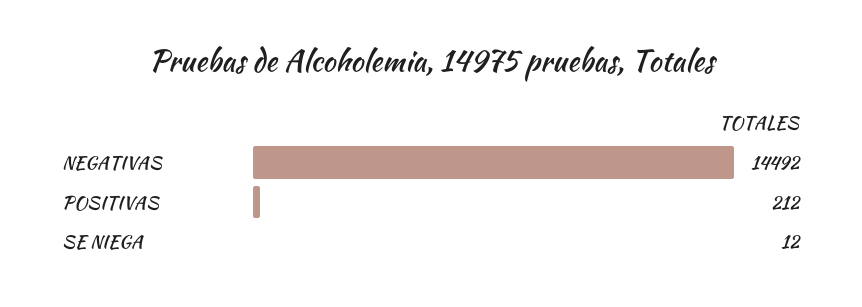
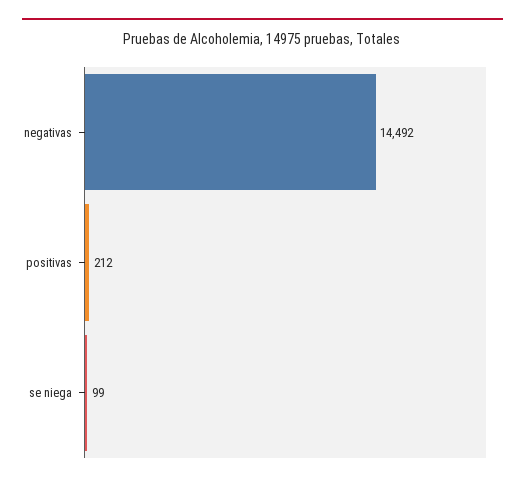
  {
    "NEGATIVAS": 14492,
    "POSITIVAS": 212,
-   "SE NIEGA": 12
+   "SE NIEGA": 99
  }

